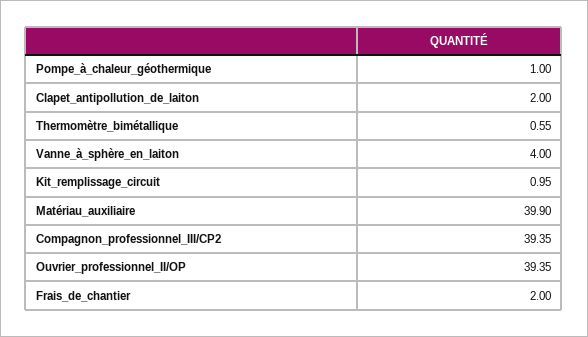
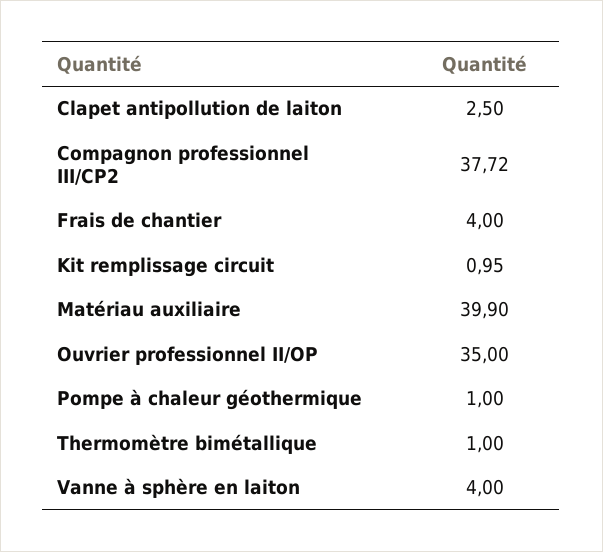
  {
    "Pompe_à_chaleur_géothermique": 1,
-   "Clapet_antipollution_de_laiton": 2,
+   "Clapet_antipollution_de_laiton": 2.5,
-   "Thermomètre_bimétallique": 0.55,
+   "Thermomètre_bimétallique": 1,
    "Vanne_à_sphère_en_laiton": 4,
    "Kit_remplissage_circuit": 0.95,
    "Matériau_auxiliaire": 39.9,
-   "Compagnon_professionnel_III/CP2": 39.35,
+   "Compagnon_professionnel_III/CP2": 37.72,
-   "Ouvrier_professionnel_II/OP": 39.35,
+   "Ouvrier_professionnel_II/OP": 35,
-   "Frais_de_chantier": 2
+   "Frais_de_chantier": 4
  }

